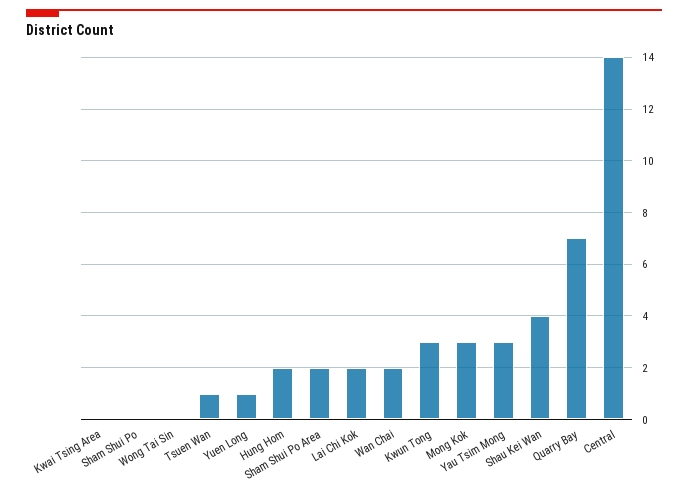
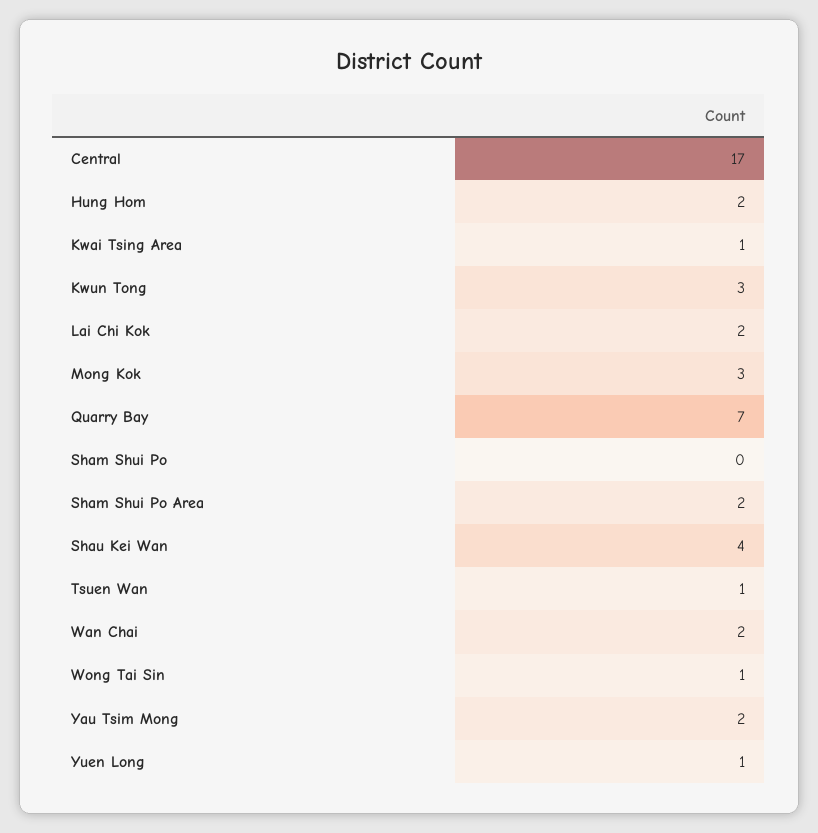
  {
-   "Kwai Tsing Area": 0,
+   "Kwai Tsing Area": 1,
    "Sham Shui Po": 0,
-   "Wong Tai Sin": 0,
+   "Wong Tai Sin": 1,
    "Tsuen Wan": 1,
    "Yuen Long": 1,
    "Hung Hom": 2,
    "Sham Shui Po Area": 2,
    "Lai Chi Kok": 2,
    "Wan Chai": 2,
    "Kwun Tong": 3,
    "Mong Kok": 3,
-   "Yau Tsim Mong": 3,
+   "Yau Tsim Mong": 2,
    "Shau Kei Wan": 4,
    "Quarry Bay": 7,
-   "Central": 14
+   "Central": 17
  }

